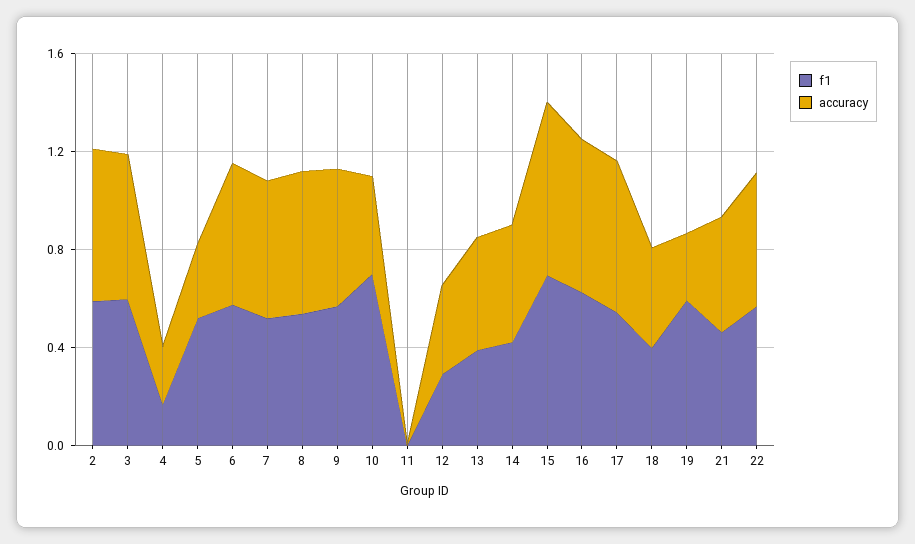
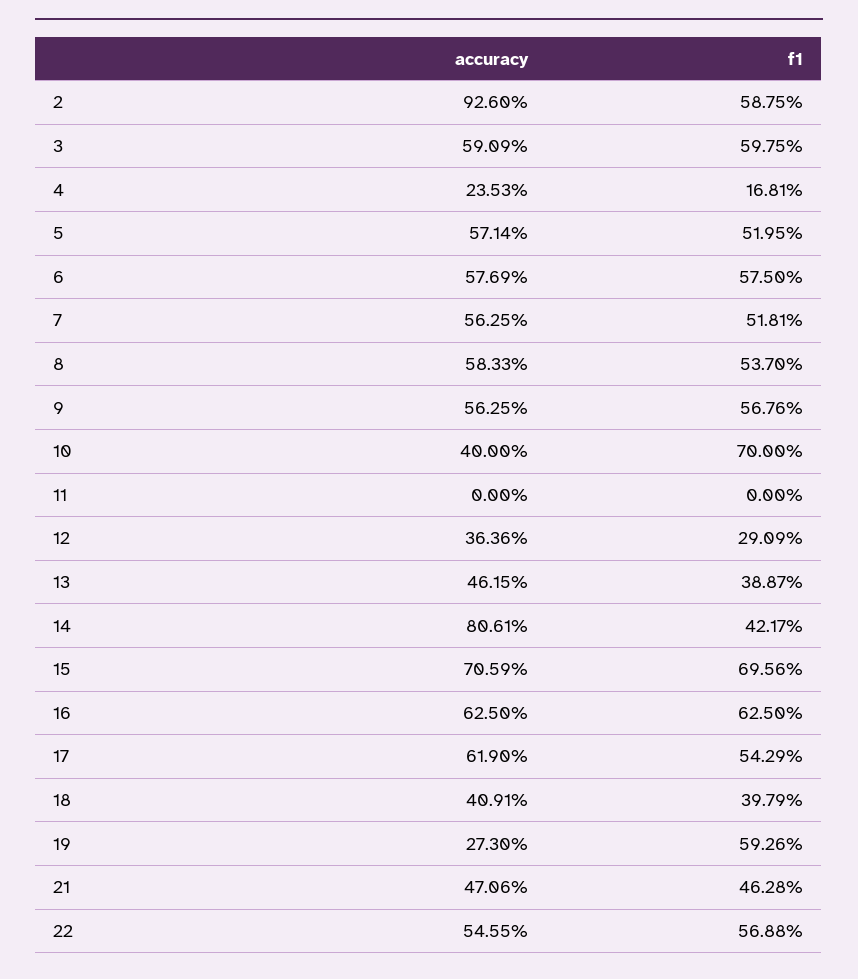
  {
    "f1": {
      "2": 0.5875,
      "3": 0.5975,
      "4": 0.1681,
      "5": 0.5195,
      "6": 0.575,
      "7": 0.5181,
      "8": 0.537,
      "9": 0.5676,
      "10": 0.7,
      "11": 0,
      "12": 0.2909,
      "13": 0.3887,
      "14": 0.4217,
      "15": 0.6956,
      "16": 0.625,
      "17": 0.5429,
      "18": 0.3979,
      "19": 0.5926,
      "21": 0.4628,
      "22": 0.5688
    },
    "accuracy": {
-     "2": 0.6,
+     "2": 0.926,
      "3": 0.5909,
      "4": 0.2353,
-     "5": 0.3,
+     "5": 0.5714,
      "6": 0.5769,
      "7": 0.5625,
      "8": 0.5833,
      "9": 0.5625,
      "10": 0.4,
      "11": 0,
      "12": 0.3636,
      "13": 0.4615,
-     "14": 0.5,
+     "14": 0.8061,
      "15": 0.7059,
      "16": 0.625,
      "17": 0.619,
      "18": 0.4091,
      "19": 0.273,
      "21": 0.4706,
      "22": 0.5455
    }
  }

